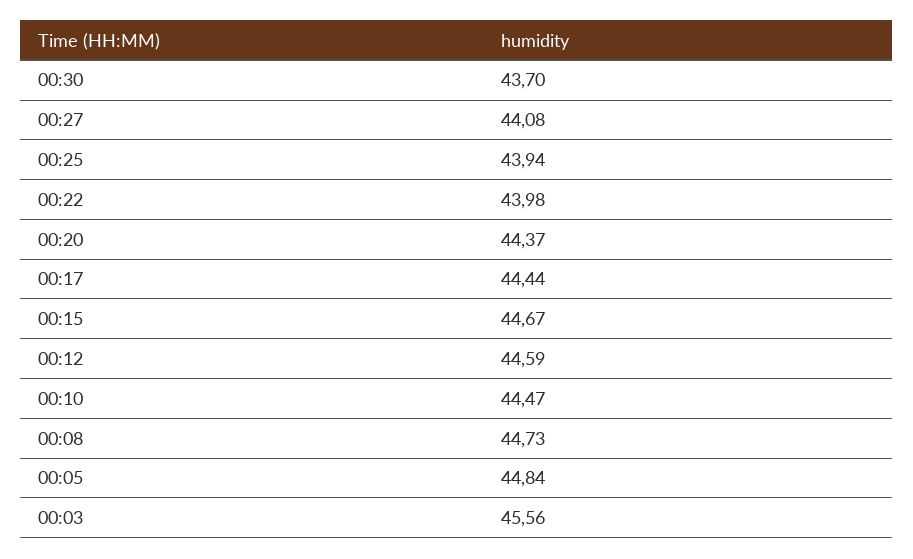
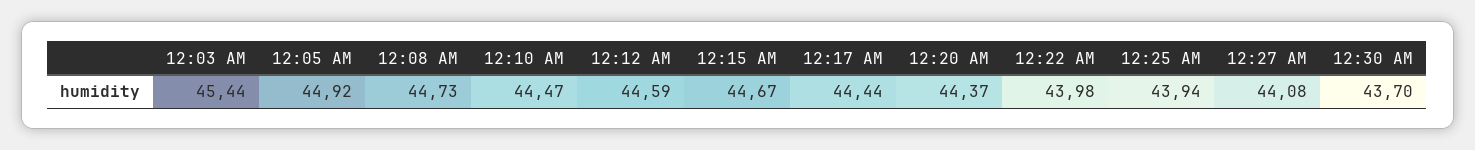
  {
    "00:30": 43.7,
    "00:27": 44.08,
    "00:25": 43.94,
    "00:22": 43.98,
    "00:20": 44.37,
    "00:17": 44.44,
    "00:15": 44.67,
    "00:12": 44.59,
    "00:10": 44.47,
    "00:08": 44.73,
-   "00:05": 44.84,
+   "00:05": 44.92,
-   "00:03": 45.56
+   "00:03": 45.44
  }

